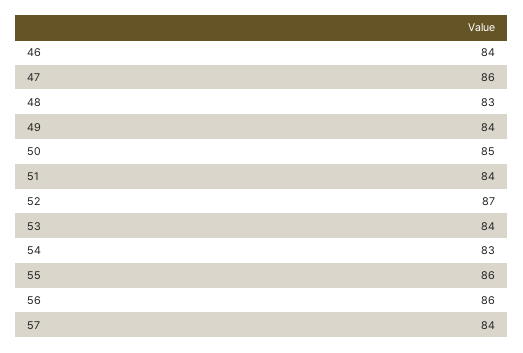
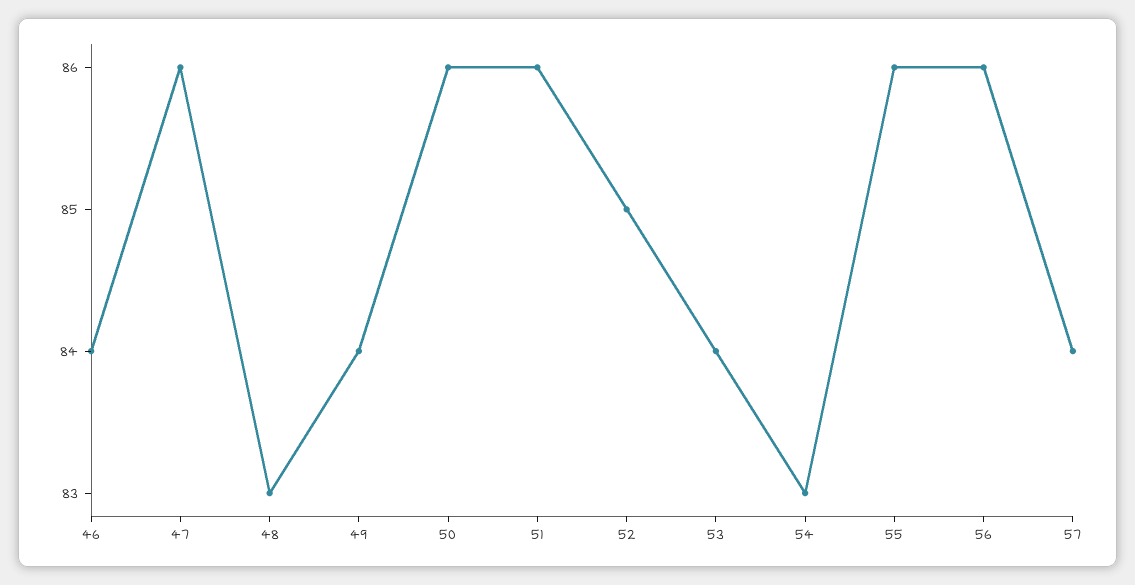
  {
    "46": 84,
    "47": 86,
    "48": 83,
    "49": 84,
-   "50": 85,
+   "50": 86,
-   "51": 84,
+   "51": 86,
-   "52": 87,
+   "52": 85,
    "53": 84,
    "54": 83,
    "55": 86,
    "56": 86,
    "57": 84
  }

